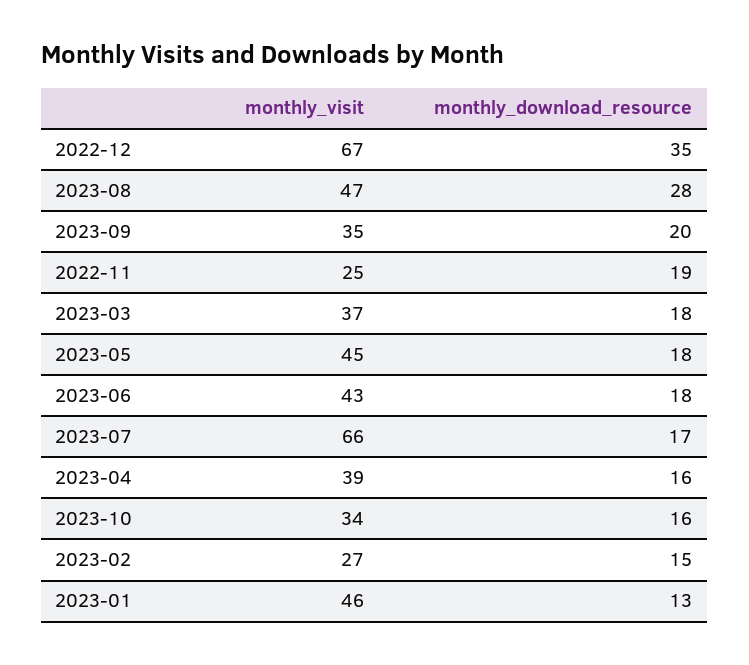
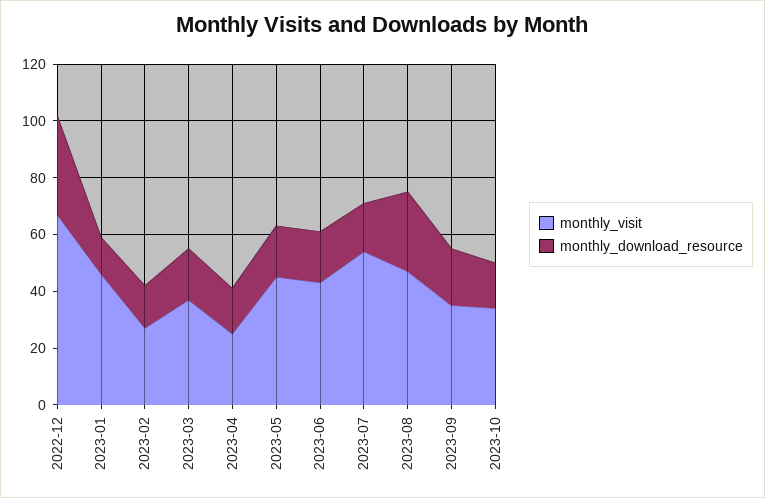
  {
    "monthly_visit": {
      "2022-12": 67,
      "2023-08": 47,
      "2023-09": 35,
-     "2022-11": 25,
      "2023-03": 37,
      "2023-05": 45,
      "2023-06": 43,
-     "2023-07": 66,
+     "2023-07": 55,
-     "2023-04": 39,
+     "2023-04": 25,
      "2023-10": 34,
      "2023-02": 27,
      "2023-01": 46
    },
    "monthly_download_resource": {
      "2022-12": 35,
      "2023-08": 28,
      "2023-09": 20,
-     "2022-11": 19,
      "2023-03": 18,
      "2023-05": 18,
      "2023-06": 18,
      "2023-07": 17,
      "2023-04": 16,
      "2023-10": 16,
      "2023-02": 15,
      "2023-01": 13
    }
  }

